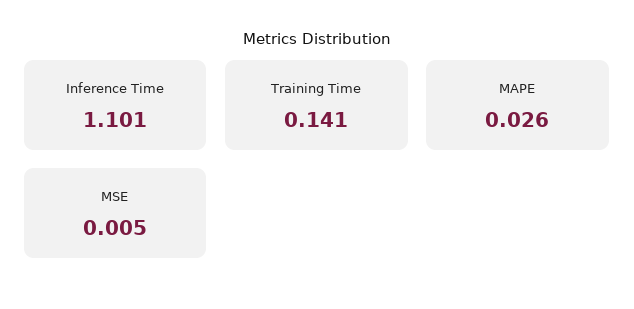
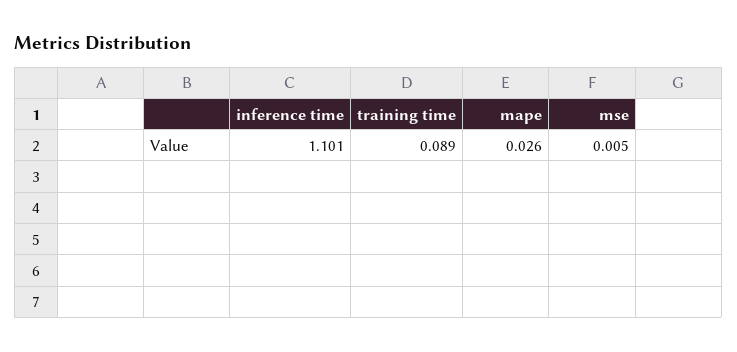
  {
    "Inference Time": 1.101,
-   "Training Time": 0.141,
+   "Training Time": 0.089,
    "MAPE": 0.026,
    "MSE": 0.005
  }

